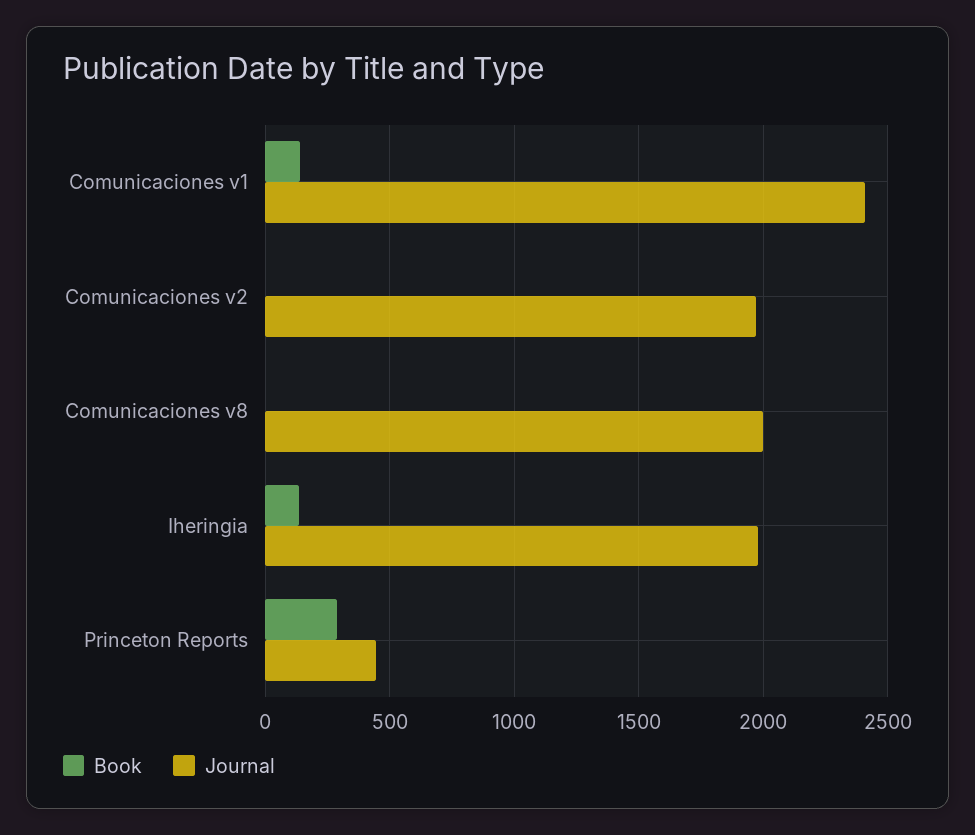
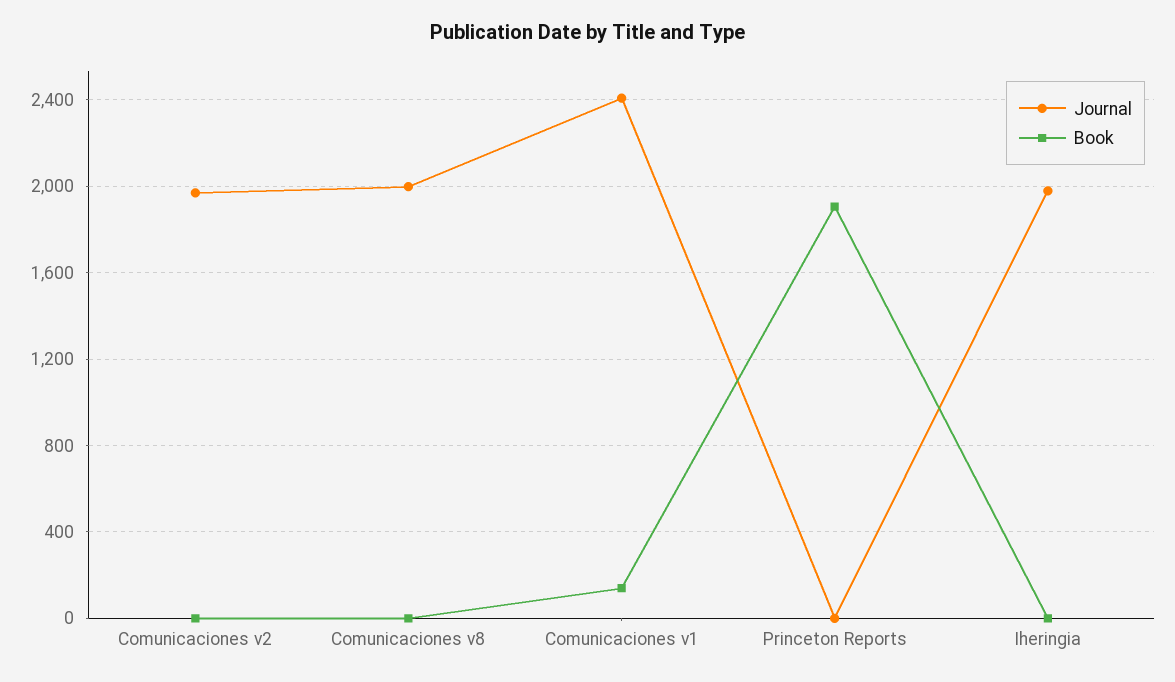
  {
    "Book": {
      "Comunicaciones v1": 150,
      "Comunicaciones v2": 0,
      "Comunicaciones v8": 0,
-     "Iheringia": 150,
+     "Iheringia": 0,
-     "Princeton Reports": 300
+     "Princeton Reports": 1900
    },
    "Journal": {
      "Comunicaciones v1": 2400,
      "Comunicaciones v2": 1950,
      "Comunicaciones v8": 2000,
      "Iheringia": 2000,
-     "Princeton Reports": 450
+     "Princeton Reports": 0
    }
  }

